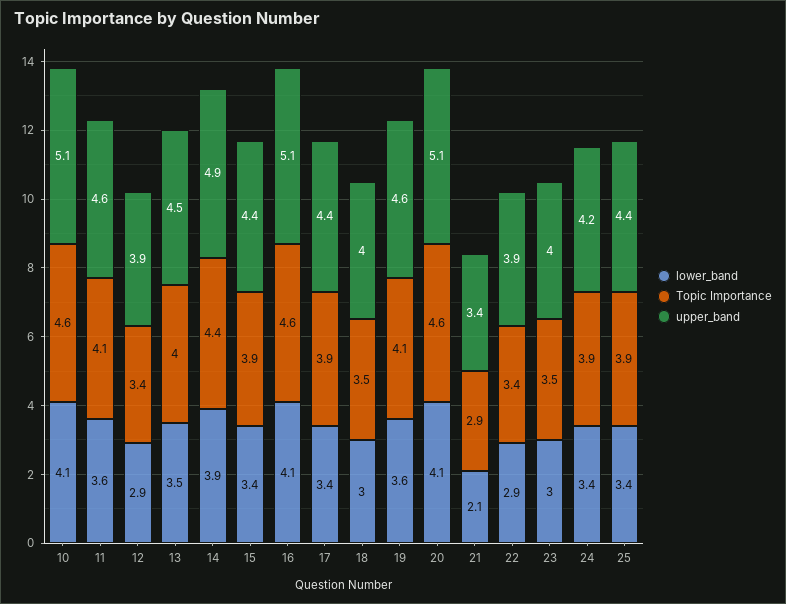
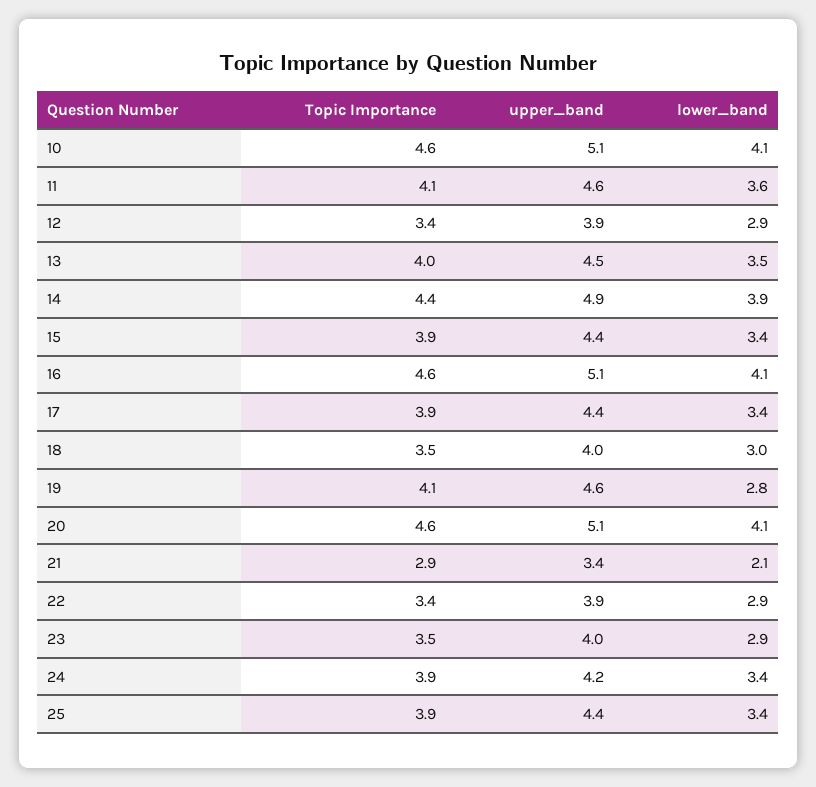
  {
    "lower_band": {
      "10": 4.1,
      "11": 3.6,
      "12": 2.9,
      "13": 3.5,
      "14": 3.9,
      "15": 3.4,
      "16": 4.1,
      "17": 3.4,
      "18": 3,
-     "19": 3.6,
+     "19": 2.8,
      "20": 4.1,
      "21": 2.1,
      "22": 2.9,
-     "23": 3,
+     "23": 2.9,
      "24": 3.4,
      "25": 3.4
    },
    "Topic Importance": {
      "10": 4.6,
      "11": 4.1,
      "12": 3.4,
      "13": 4,
      "14": 4.4,
      "15": 3.9,
      "16": 4.6,
      "17": 3.9,
      "18": 3.5,
      "19": 4.1,
      "20": 4.6,
      "21": 2.9,
      "22": 3.4,
      "23": 3.5,
      "24": 3.9,
      "25": 3.9
    },
    "upper_band": {
      "10": 5.1,
      "11": 4.6,
      "12": 3.9,
      "13": 4.5,
      "14": 4.9,
      "15": 4.4,
      "16": 5.1,
      "17": 4.4,
      "18": 4,
      "19": 4.6,
      "20": 5.1,
      "21": 3.4,
      "22": 3.9,
      "23": 4,
      "24": 4.2,
      "25": 4.4
    }
  }

